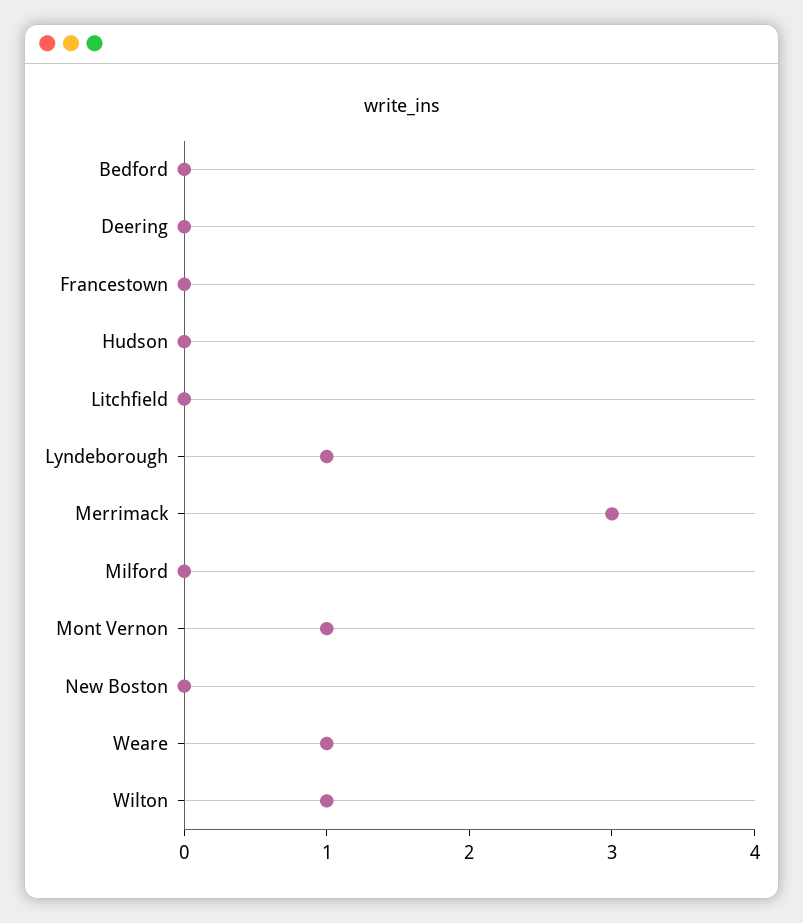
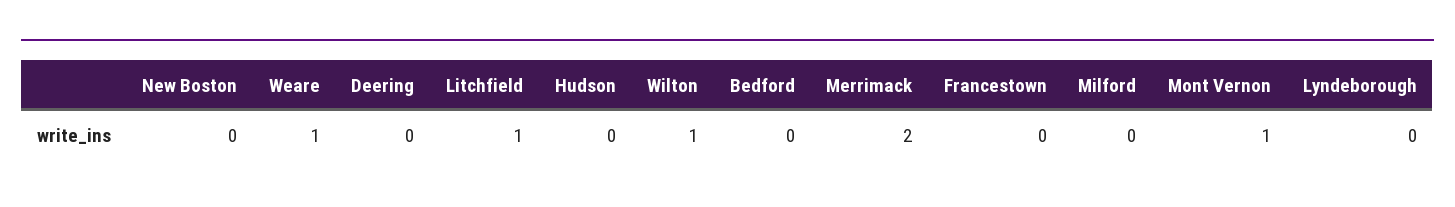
  {
    "Bedford": 0,
    "Deering": 0,
    "Francestown": 0,
    "Hudson": 0,
-   "Litchfield": 0,
+   "Litchfield": 1,
-   "Lyndeborough": 1,
+   "Lyndeborough": 0,
-   "Merrimack": 3,
+   "Merrimack": 2,
    "Milford": 0,
    "Mont Vernon": 1,
    "New Boston": 0,
    "Weare": 1,
    "Wilton": 1
  }

